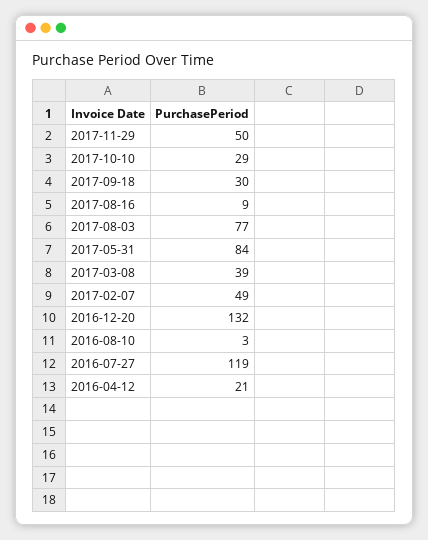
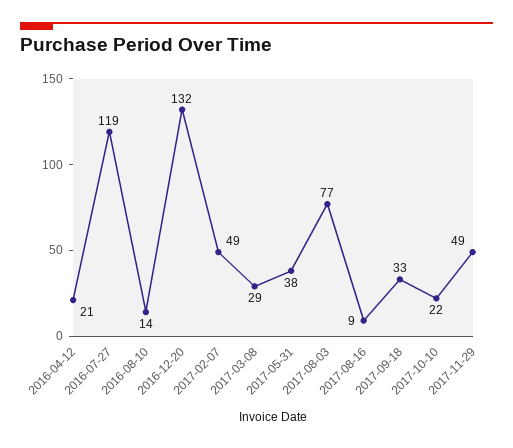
  {
-   "2017-11-29": 50,
+   "2017-11-29": 49,
-   "2017-10-10": 29,
+   "2017-10-10": 22,
-   "2017-09-18": 30,
+   "2017-09-18": 33,
    "2017-08-16": 9,
    "2017-08-03": 77,
-   "2017-05-31": 84,
+   "2017-05-31": 38,
-   "2017-03-08": 39,
+   "2017-03-08": 29,
    "2017-02-07": 49,
    "2016-12-20": 132,
-   "2016-08-10": 3,
+   "2016-08-10": 14,
    "2016-07-27": 119,
    "2016-04-12": 21
  }

